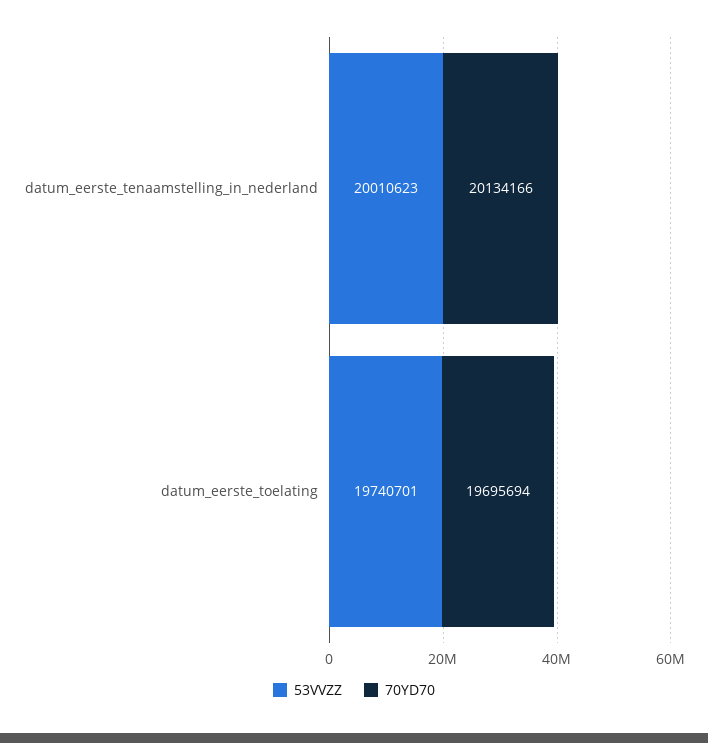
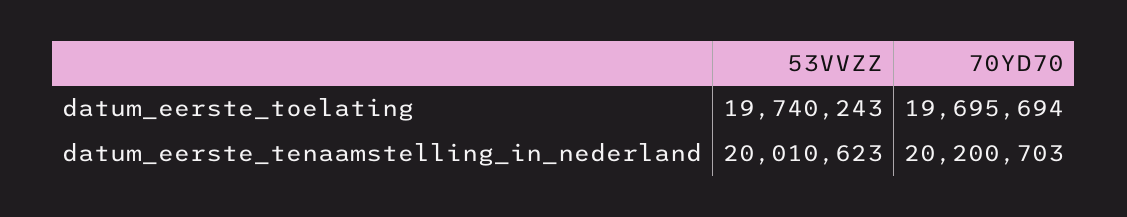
  {
    "53VVZZ": {
      "datum_eerste_tenaamstelling_in_nederland": 20010623,
-     "datum_eerste_toelating": 19740701
+     "datum_eerste_toelating": 19740243
    },
    "70YD70": {
-     "datum_eerste_tenaamstelling_in_nederland": 20134166,
+     "datum_eerste_tenaamstelling_in_nederland": 20200703,
      "datum_eerste_toelating": 19695694
    }
  }

